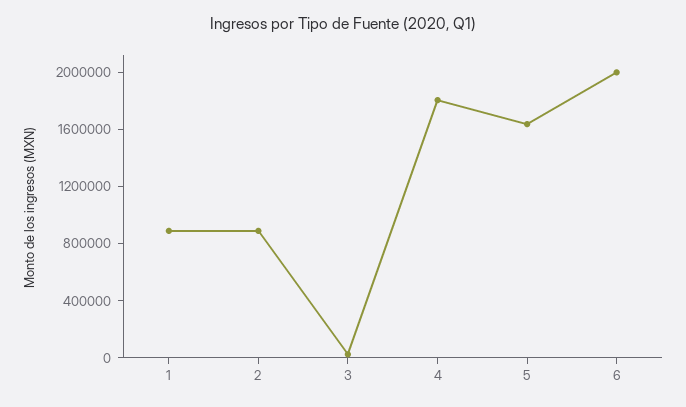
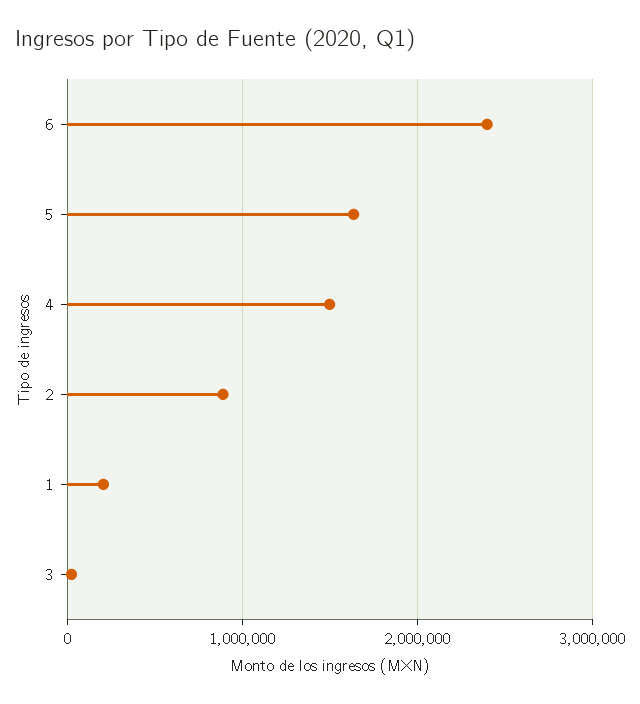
  {
-   "1": 900000,
+   "1": 200000,
    "2": 900000,
    "3": 0,
-   "4": 1800000,
+   "4": 1500000,
    "5": 1600000,
-   "6": 2000000
+   "6": 2400000
  }

